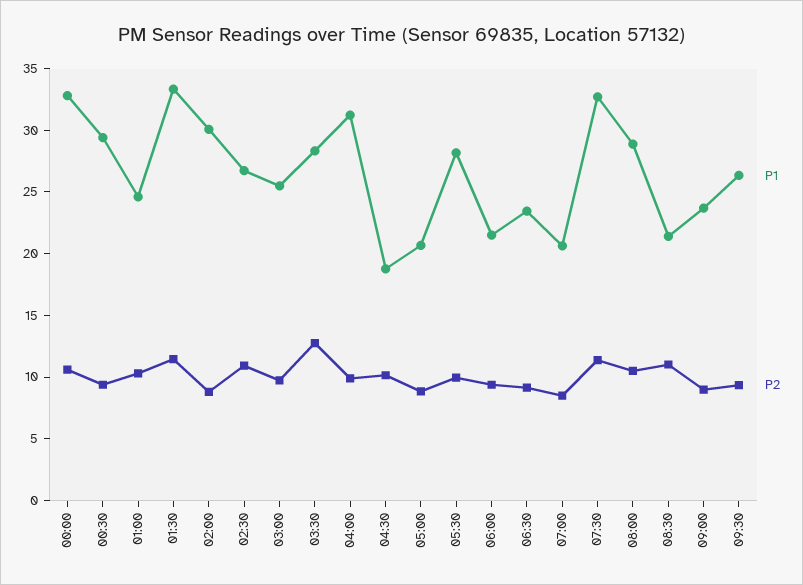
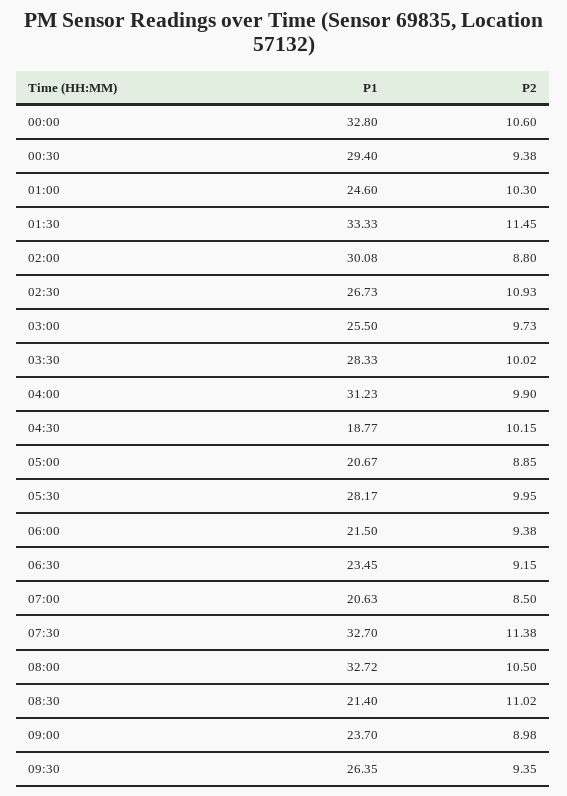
  {
    "P1": {
      "00:00": 32.8,
      "00:30": 29.4,
      "01:00": 24.6,
      "01:30": 33.33,
      "02:00": 30.08,
      "02:30": 26.73,
      "03:00": 25.5,
      "03:30": 28.33,
      "04:00": 31.23,
      "04:30": 18.77,
      "05:00": 20.67,
      "05:30": 28.17,
      "06:00": 21.5,
      "06:30": 23.45,
      "07:00": 20.63,
      "07:30": 32.7,
-     "08:00": 29,
+     "08:00": 32.72,
      "08:30": 21.4,
      "09:00": 23.7,
      "09:30": 26.35
    },
    "P2": {
      "00:00": 10.6,
      "00:30": 9.38,
      "01:00": 10.3,
      "01:30": 11.45,
      "02:00": 8.8,
      "02:30": 10.93,
      "03:00": 9.73,
-     "03:30": 13,
+     "03:30": 10.02,
      "04:00": 9.9,
      "04:30": 10.15,
      "05:00": 8.85,
      "05:30": 9.95,
      "06:00": 9.38,
      "06:30": 9.15,
      "07:00": 8.5,
      "07:30": 11.38,
      "08:00": 10.5,
      "08:30": 11.02,
      "09:00": 8.98,
      "09:30": 9.35
    }
  }

